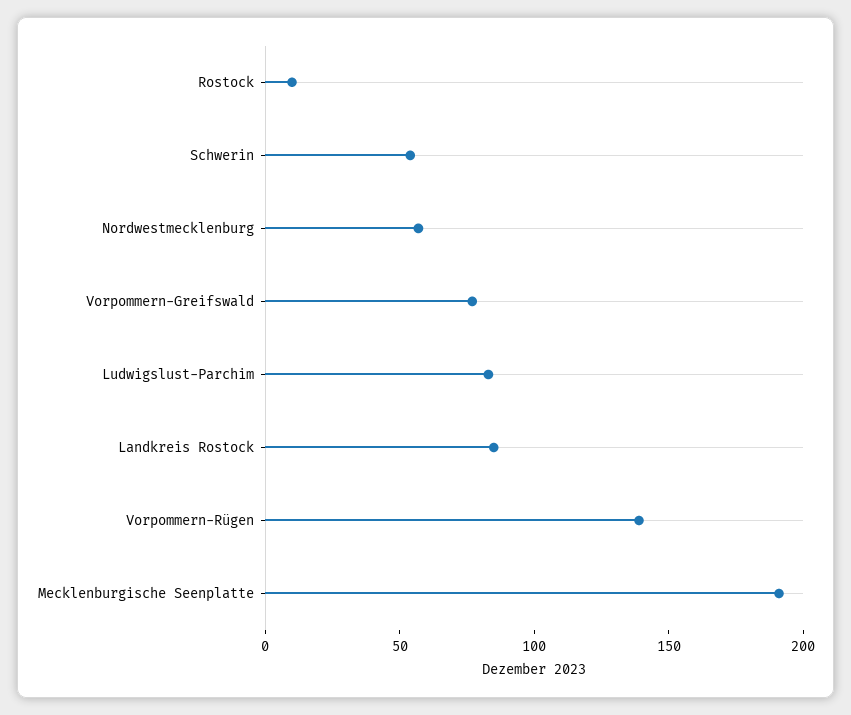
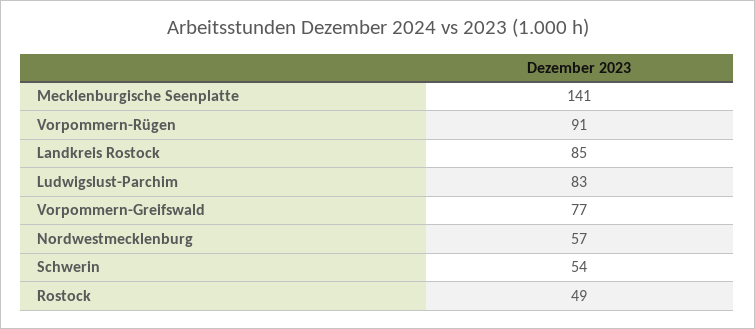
  {
-   "Rostock": 10,
+   "Rostock": 49,
    "Schwerin": 54,
    "Nordwestmecklenburg": 57,
    "Vorpommern-Greifswald": 77,
    "Ludwigslust-Parchim": 83,
    "Landkreis Rostock": 85,
-   "Vorpommern-Rügen": 140,
+   "Vorpommern-Rügen": 91,
-   "Mecklenburgische Seenplatte": 190
+   "Mecklenburgische Seenplatte": 141
  }

